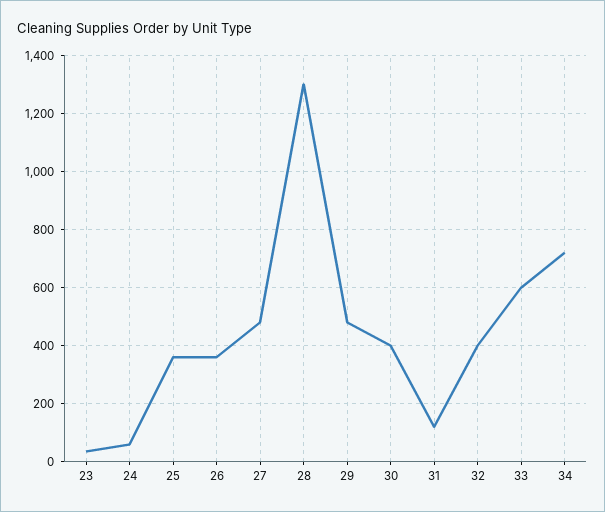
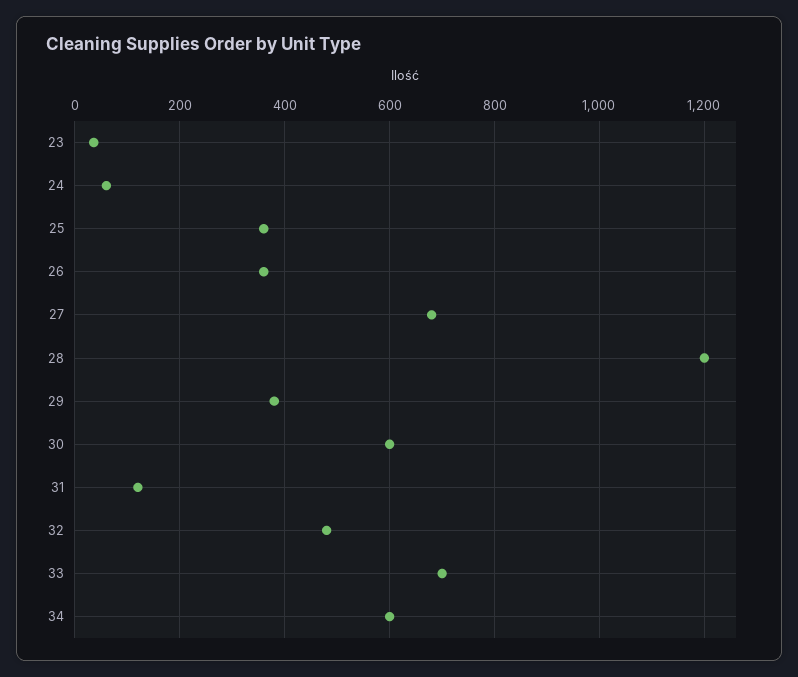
  {
    "23": 40,
    "24": 60,
    "25": 360,
    "26": 360,
-   "27": 475,
+   "27": 680,
-   "28": 1300,
+   "28": 1200,
-   "29": 475,
+   "29": 380,
-   "30": 400,
+   "30": 600,
    "31": 120,
-   "32": 400,
+   "32": 480,
-   "33": 600,
+   "33": 700,
-   "34": 725
+   "34": 600
  }

